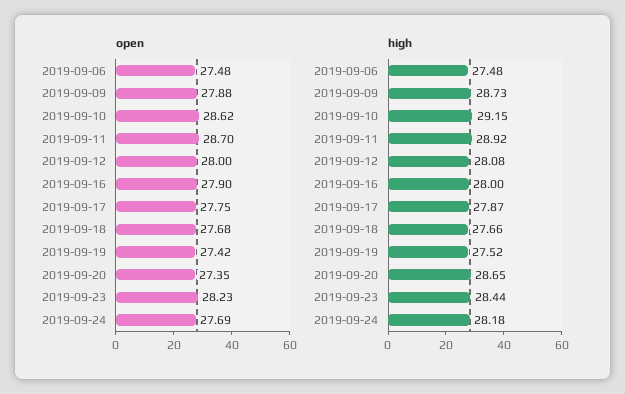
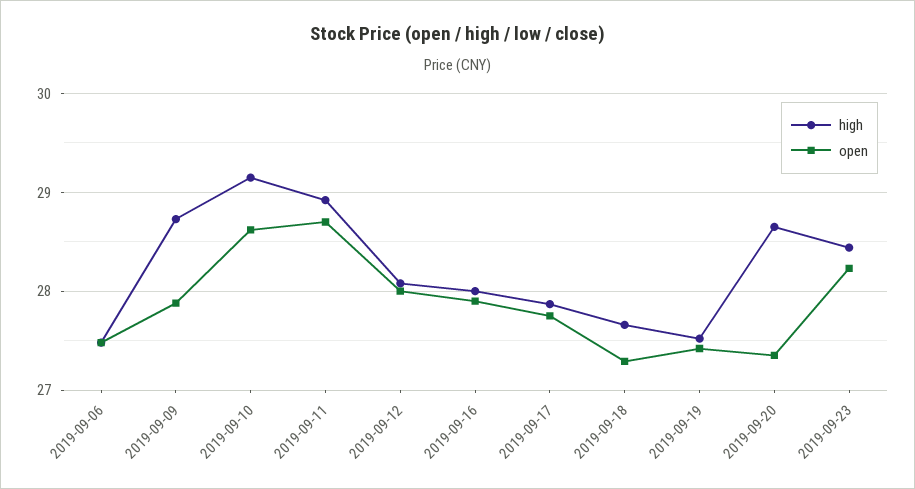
  {
    "open": {
      "2019-09-06": 27.48,
      "2019-09-09": 27.88,
      "2019-09-10": 28.62,
      "2019-09-11": 28.7,
      "2019-09-12": 28,
      "2019-09-16": 27.9,
      "2019-09-17": 27.75,
-     "2019-09-18": 27.68,
+     "2019-09-18": 27.3,
      "2019-09-19": 27.42,
      "2019-09-20": 27.35,
-     "2019-09-23": 28.23,
+     "2019-09-23": 28.23
-     "2019-09-24": 27.69
    },
    "high": {
      "2019-09-06": 27.48,
      "2019-09-09": 28.73,
      "2019-09-10": 29.15,
      "2019-09-11": 28.92,
      "2019-09-12": 28.08,
      "2019-09-16": 28,
      "2019-09-17": 27.87,
      "2019-09-18": 27.66,
      "2019-09-19": 27.52,
      "2019-09-20": 28.65,
-     "2019-09-23": 28.44,
+     "2019-09-23": 28.44
-     "2019-09-24": 28.18
    }
  }

